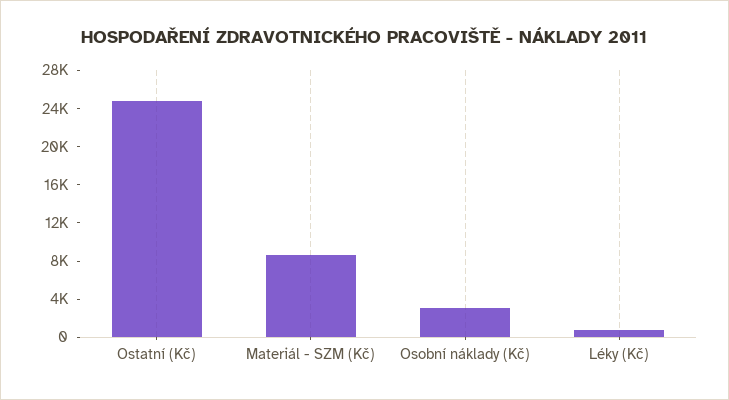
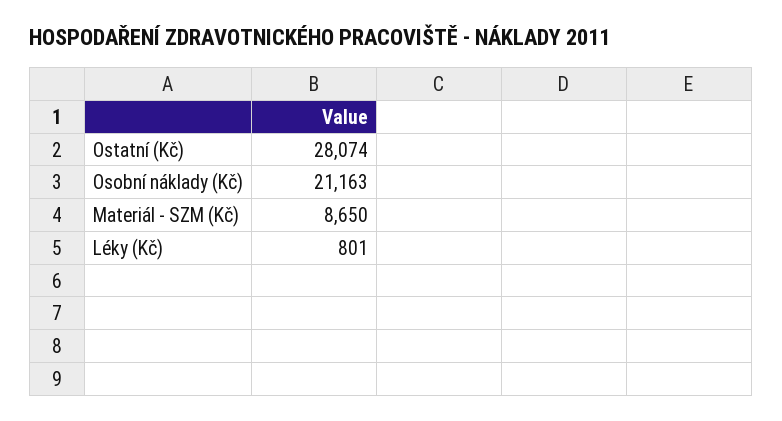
  {
-   "Ostatní (Kč)": 25000,
+   "Ostatní (Kč)": 28074,
    "Materiál - SZM (Kč)": 8650,
-   "Osobní náklady (Kč)": 3000,
+   "Osobní náklady (Kč)": 21163,
    "Léky (Kč)": 801
  }

